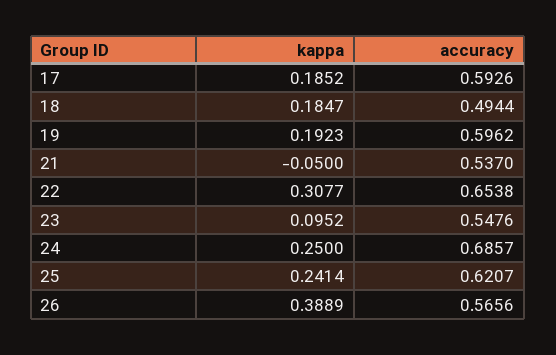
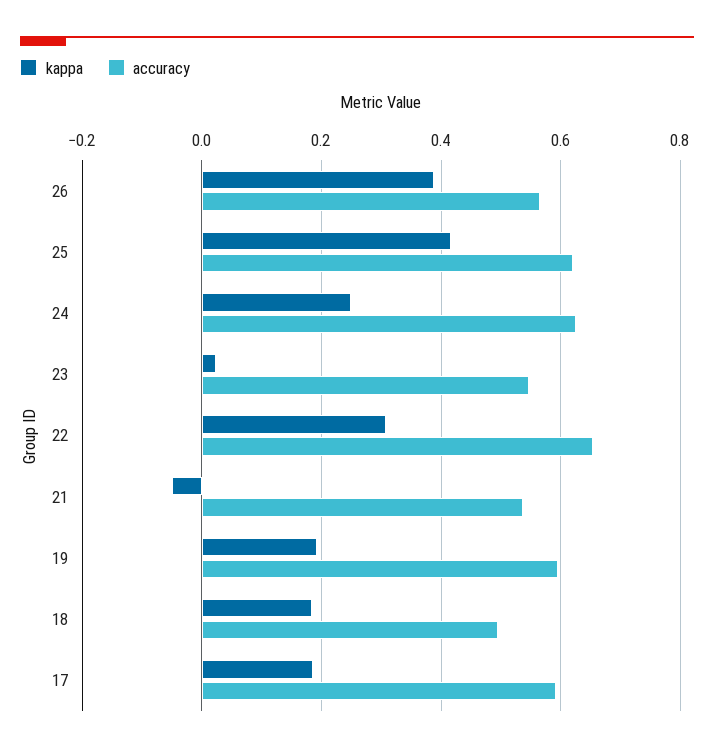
  {
    "kappa": {
      "17": 0.1852,
      "18": 0.1847,
      "19": 0.1923,
      "21": -0.05,
      "22": 0.3077,
-     "23": 0.0952,
+     "23": 0.02,
      "24": 0.25,
-     "25": 0.2414,
+     "25": 0.42,
      "26": 0.3889
    },
    "accuracy": {
      "17": 0.5926,
      "18": 0.4944,
      "19": 0.5962,
      "21": 0.537,
      "22": 0.6538,
      "23": 0.5476,
-     "24": 0.6857,
+     "24": 0.62,
      "25": 0.6207,
      "26": 0.5656
    }
  }

